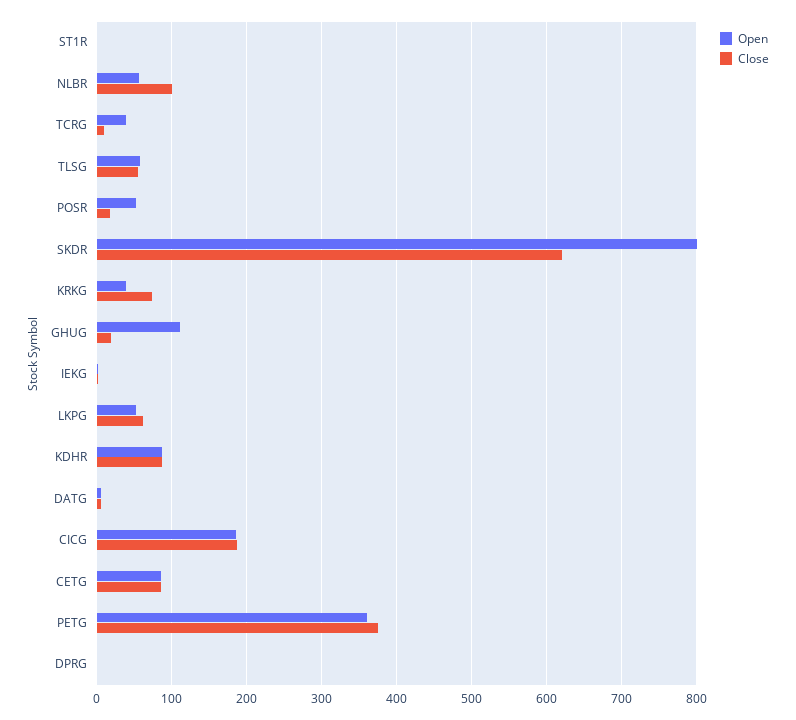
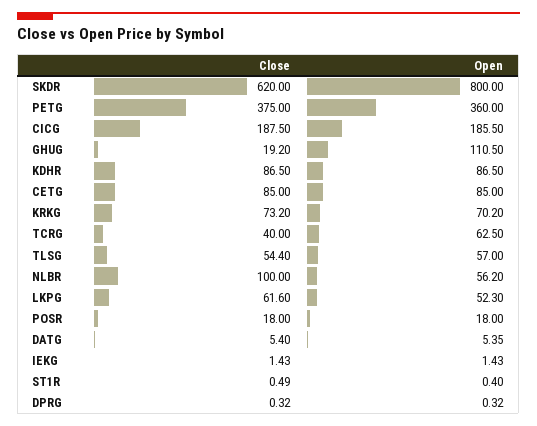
  {
    "Open": {
      "ST1R": 0.4,
      "NLBR": 56.2,
-     "TCRG": 40,
+     "TCRG": 62.5,
      "TLSG": 57,
-     "POSR": 50,
+     "POSR": 18,
      "SKDR": 800,
-     "KRKG": 40,
+     "KRKG": 70.2,
      "GHUG": 110.5,
      "IEKG": 1.43,
      "LKPG": 52.3,
      "KDHR": 86.5,
      "DATG": 5.35,
      "CICG": 185.5,
      "CETG": 85,
      "PETG": 360,
      "DPRG": 0.32
    },
    "Close": {
      "ST1R": 0.49,
      "NLBR": 100,
-     "TCRG": 10,
+     "TCRG": 40,
      "TLSG": 54.4,
      "POSR": 18,
      "SKDR": 620,
      "KRKG": 73.2,
      "GHUG": 19.2,
      "IEKG": 1.43,
      "LKPG": 61.6,
      "KDHR": 86.5,
      "DATG": 5.4,
      "CICG": 187.5,
      "CETG": 85,
      "PETG": 375,
      "DPRG": 0.32
    }
  }

